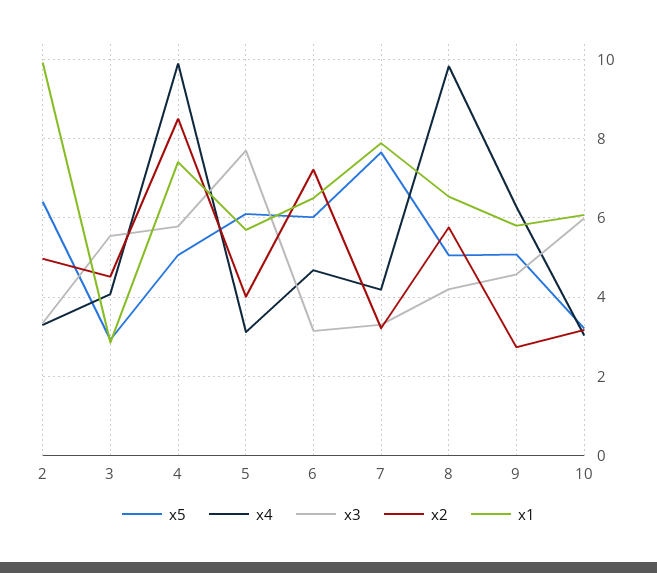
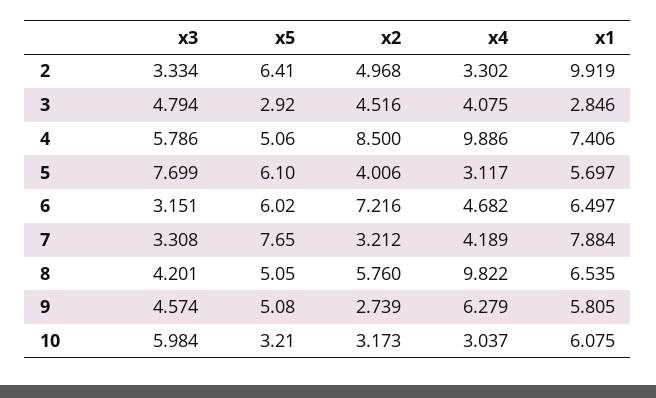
  {
    "x5": {
      "2": 6.41,
      "3": 2.92,
      "4": 5.06,
      "5": 6.1,
      "6": 6.02,
      "7": 7.65,
      "8": 5.05,
      "9": 5.08,
      "10": 3.21
    },
    "x4": {
      "2": 3.302,
      "3": 4.075,
      "4": 9.886,
      "5": 3.117,
      "6": 4.682,
      "7": 4.189,
      "8": 9.822,
      "9": 6.279,
      "10": 3.037
    },
    "x3": {
      "2": 3.334,
-     "3": 5.6,
+     "3": 4.794,
      "4": 5.786,
      "5": 7.699,
      "6": 3.151,
      "7": 3.308,
      "8": 4.201,
      "9": 4.574,
      "10": 5.984
    },
    "x2": {
      "2": 4.968,
      "3": 4.516,
      "4": 8.5,
      "5": 4.006,
      "6": 7.216,
      "7": 3.212,
      "8": 5.76,
      "9": 2.739,
      "10": 3.173
    },
    "x1": {
      "2": 9.919,
      "3": 2.846,
      "4": 7.406,
      "5": 5.697,
      "6": 6.497,
      "7": 7.884,
      "8": 6.535,
      "9": 5.805,
      "10": 6.075
    }
  }

